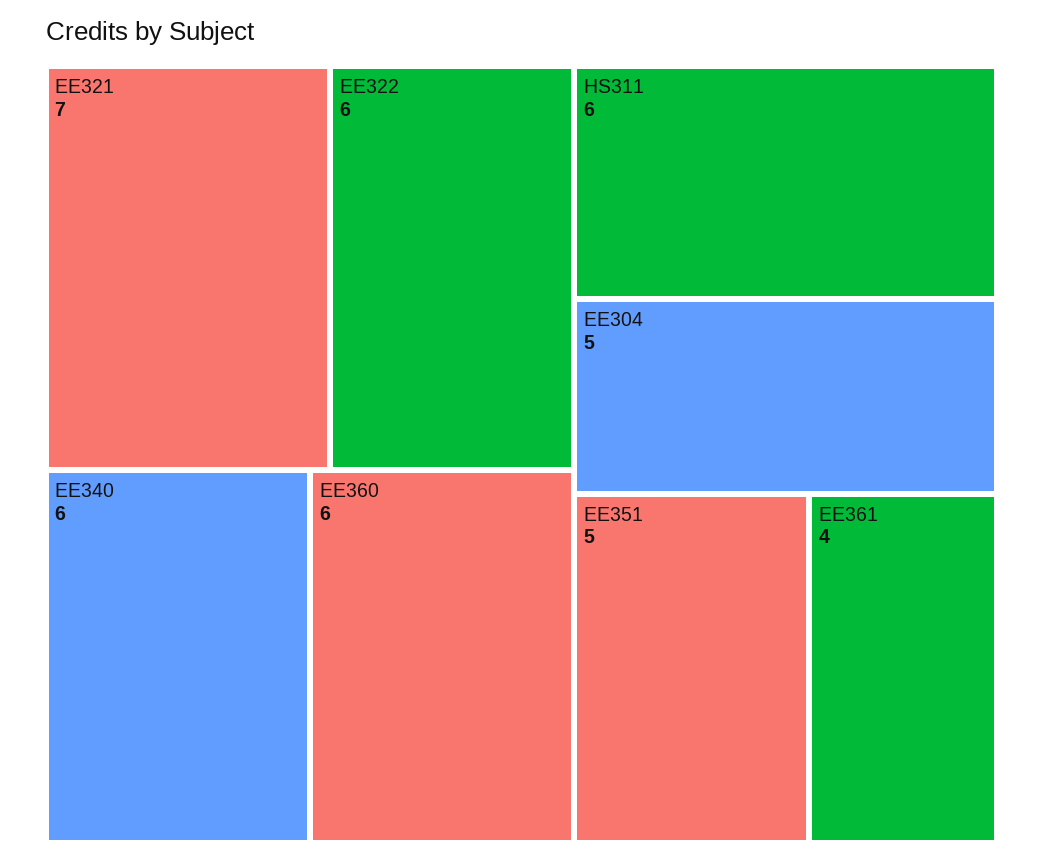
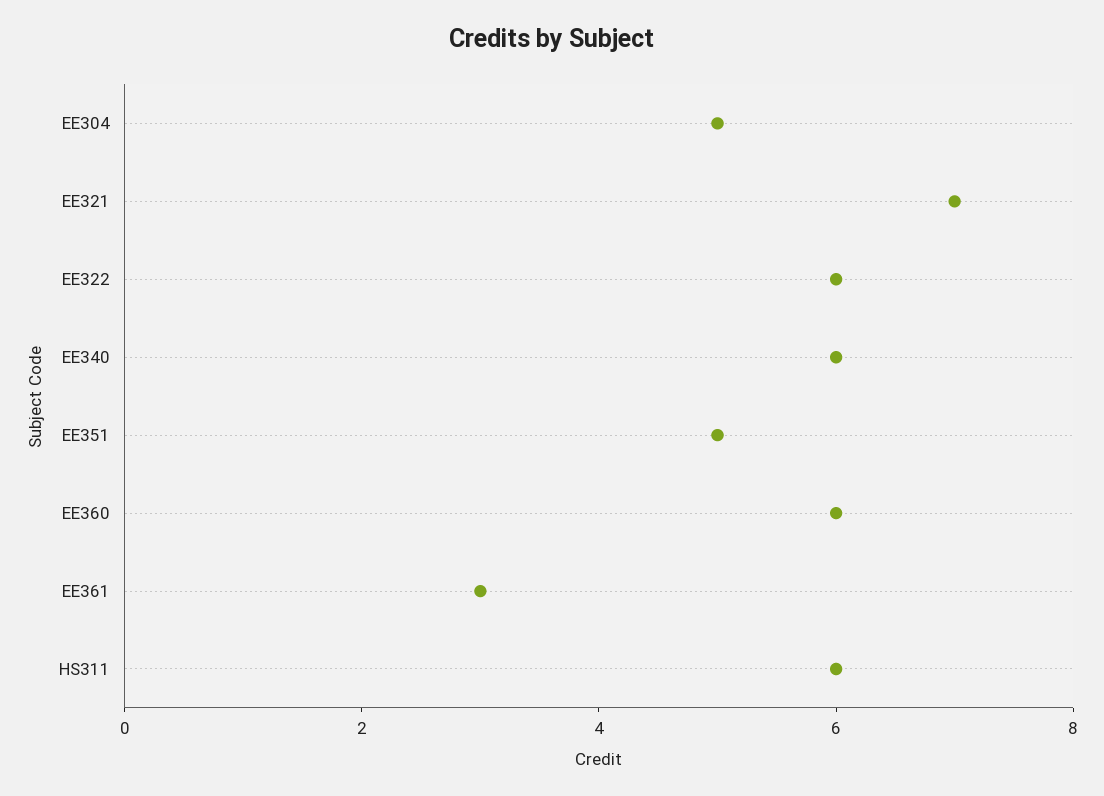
  {
    "EE321": 7,
    "EE322": 6,
    "EE340": 6,
    "EE360": 6,
    "HS311": 6,
    "EE304": 5,
    "EE351": 5,
-   "EE361": 4
+   "EE361": 3
  }

